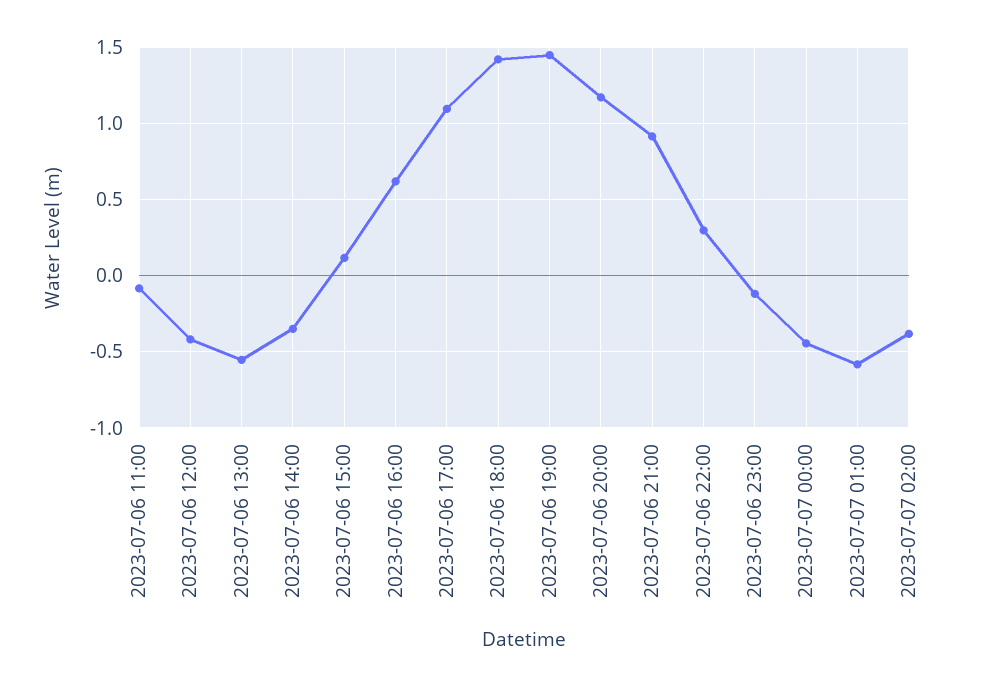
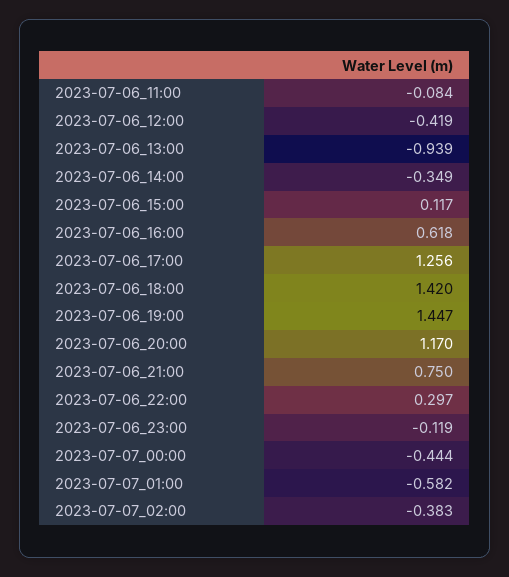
  {
    "2023-07-06 11:00": -0.084,
    "2023-07-06 12:00": -0.419,
-   "2023-07-06 13:00": -0.55,
+   "2023-07-06 13:00": -0.939,
    "2023-07-06 14:00": -0.349,
    "2023-07-06 15:00": 0.117,
    "2023-07-06 16:00": 0.618,
-   "2023-07-06 17:00": 1.1,
+   "2023-07-06 17:00": 1.256,
    "2023-07-06 18:00": 1.42,
    "2023-07-06 19:00": 1.447,
    "2023-07-06 20:00": 1.17,
-   "2023-07-06 21:00": 0.9,
+   "2023-07-06 21:00": 0.75,
    "2023-07-06 22:00": 0.297,
    "2023-07-06 23:00": -0.119,
    "2023-07-07 00:00": -0.444,
    "2023-07-07 01:00": -0.582,
    "2023-07-07 02:00": -0.383
  }

